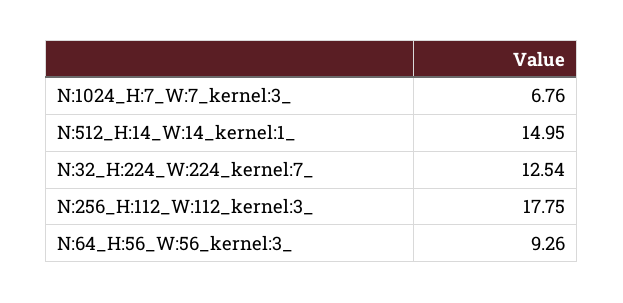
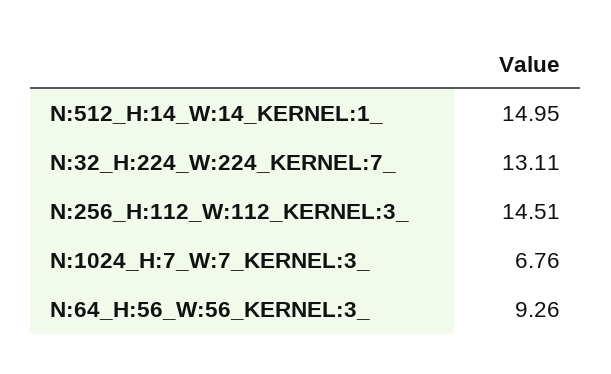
  {
    "N:1024_H:7_W:7_kernel:3_": 6.76,
    "N:512_H:14_W:14_kernel:1_": 14.95,
-   "N:32_H:224_W:224_kernel:7_": 12.54,
+   "N:32_H:224_W:224_kernel:7_": 13.11,
-   "N:256_H:112_W:112_kernel:3_": 17.75,
+   "N:256_H:112_W:112_kernel:3_": 14.51,
    "N:64_H:56_W:56_kernel:3_": 9.26
  }

